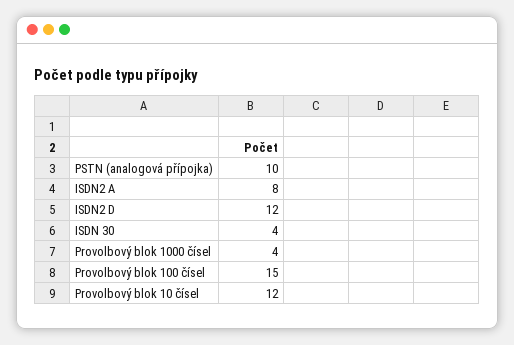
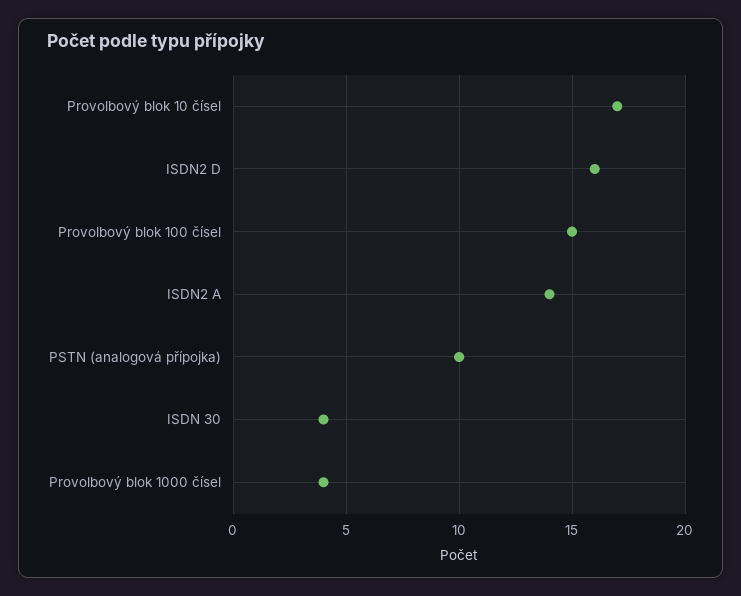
  {
    "PSTN (analogová přípojka)": 10,
-   "ISDN2 A": 8,
+   "ISDN2 A": 14,
-   "ISDN2 D": 12,
+   "ISDN2 D": 16,
    "ISDN 30": 4,
    "Provolbový blok 1000 čísel": 4,
    "Provolbový blok 100 čísel": 15,
-   "Provolbový blok 10 čísel": 12
+   "Provolbový blok 10 čísel": 17
  }

